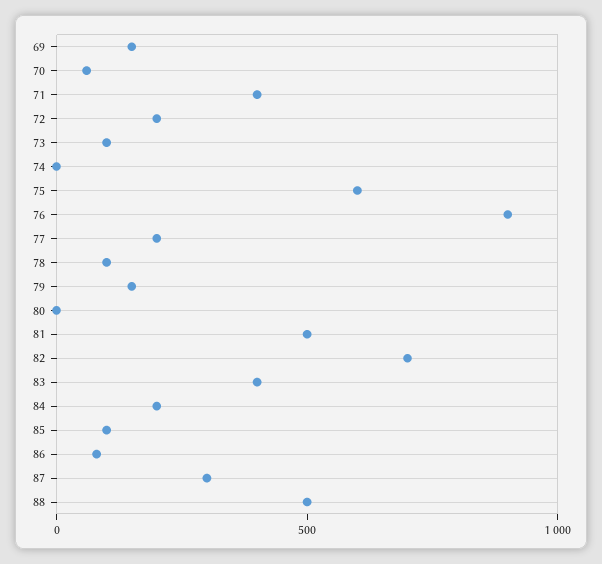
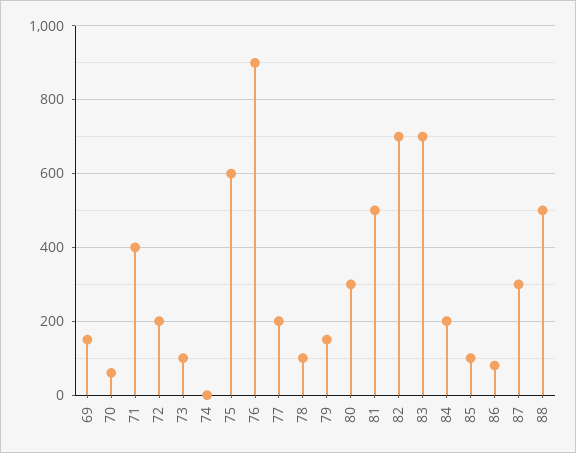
  {
    "69": 160,
    "70": 60,
    "71": 400,
    "72": 200,
    "73": 100,
    "74": 0,
    "75": 600,
    "76": 900,
    "77": 200,
    "78": 100,
    "79": 160,
-   "80": 0,
+   "80": 300,
    "81": 500,
    "82": 700,
-   "83": 400,
+   "83": 700,
    "84": 200,
    "85": 100,
    "86": 80,
    "87": 300,
    "88": 500
  }

